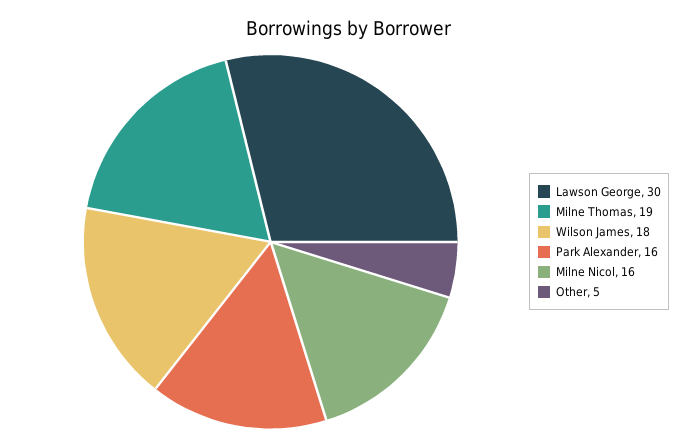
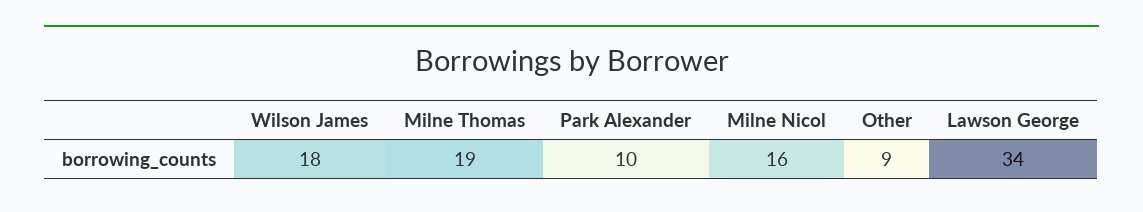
  {
-   "Lawson George": 30,
+   "Lawson George": 34,
    "Milne Thomas": 19,
    "Wilson James": 18,
-   "Park Alexander": 16,
+   "Park Alexander": 10,
    "Milne Nicol": 16,
-   "Other": 5
+   "Other": 9
  }

